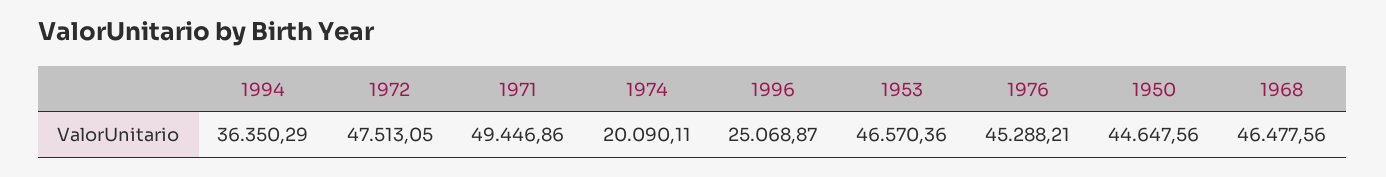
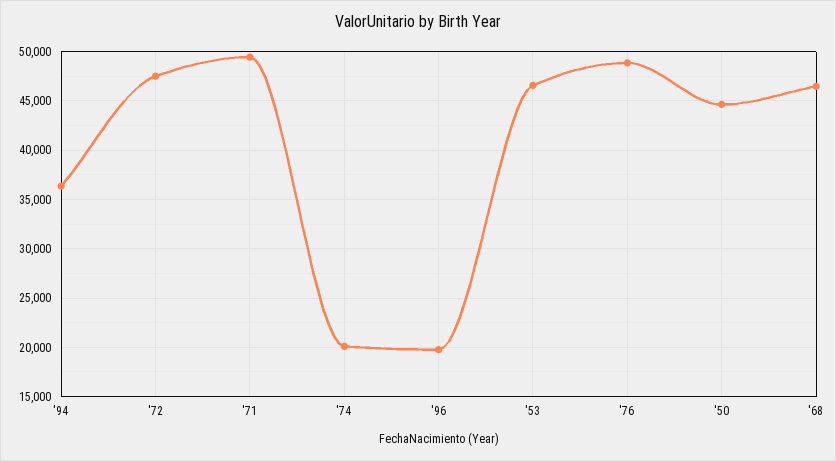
  {
    "1994": 36350.29,
    "1972": 47513.05,
    "1971": 49446.86,
    "1974": 20090.11,
-   "1996": 25068.87,
+   "1996": 20000,
    "1953": 46570.36,
-   "1976": 45288.21,
+   "1976": 49000,
    "1950": 44647.56,
    "1968": 46477.56
  }

